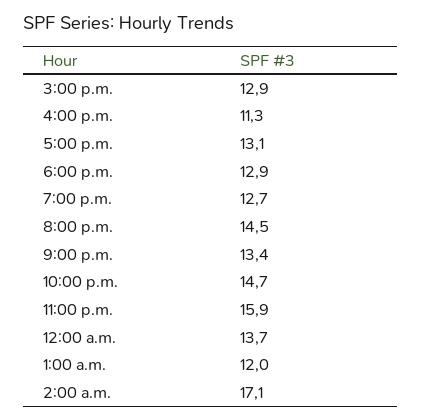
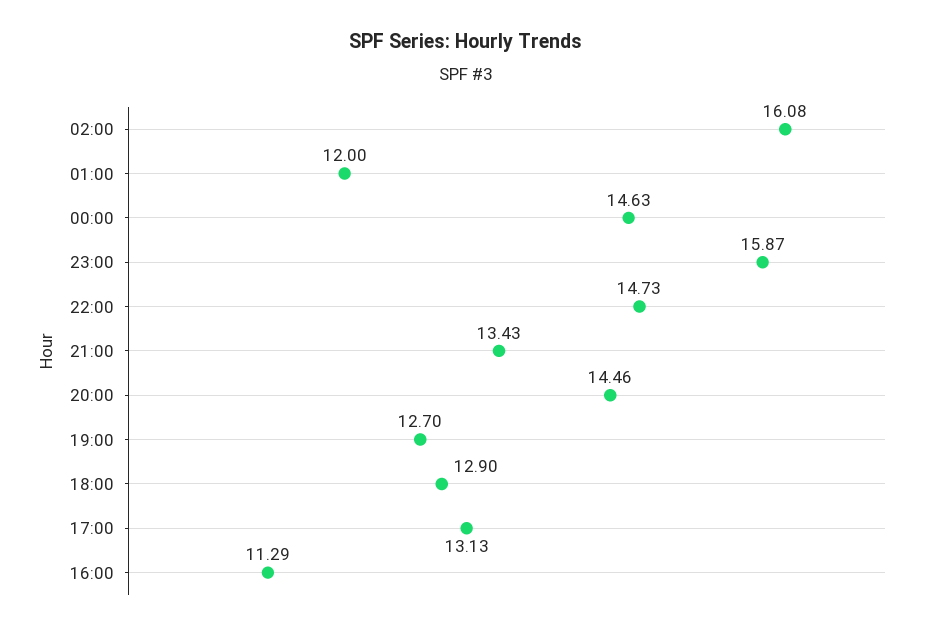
  {
-   "3:00 p.m.": 12.9,
    "4:00 p.m.": 11.29,
    "5:00 p.m.": 13.13,
    "6:00 p.m.": 12.9,
    "7:00 p.m.": 12.7,
    "8:00 p.m.": 14.46,
    "9:00 p.m.": 13.43,
    "10:00 p.m.": 14.73,
    "11:00 p.m.": 15.87,
-   "12:00 a.m.": 13.7,
+   "12:00 a.m.": 14.63,
    "1:00 a.m.": 12,
-   "2:00 a.m.": 17.1
+   "2:00 a.m.": 16.08
  }

